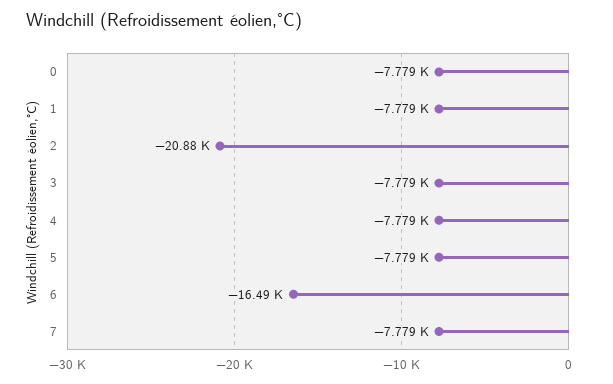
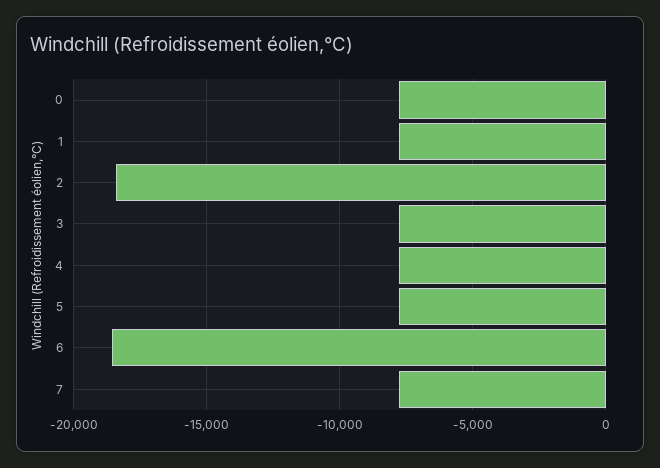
  {
    "0": -7779,
    "1": -7779,
-   "2": -20880,
+   "2": -18500,
    "3": -7779,
    "4": -7779,
    "5": -7779,
-   "6": -16490,
+   "6": -18500,
    "7": -7779
  }

